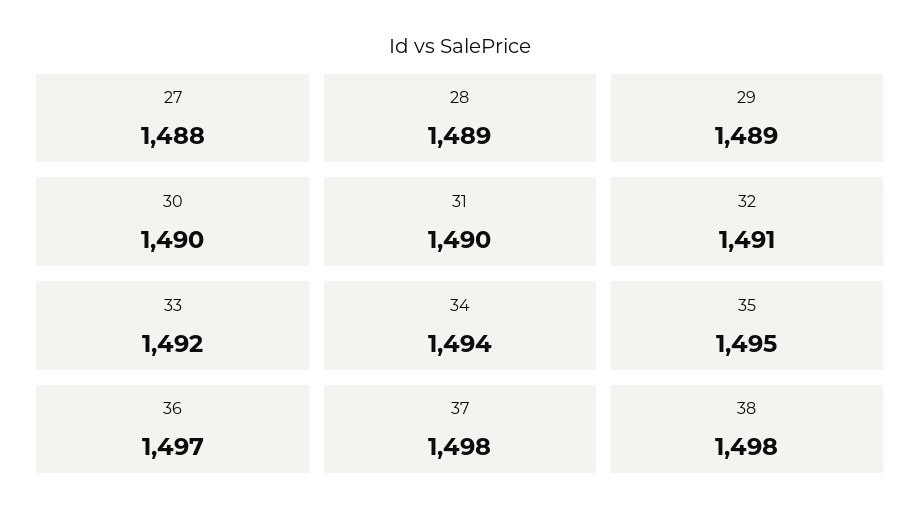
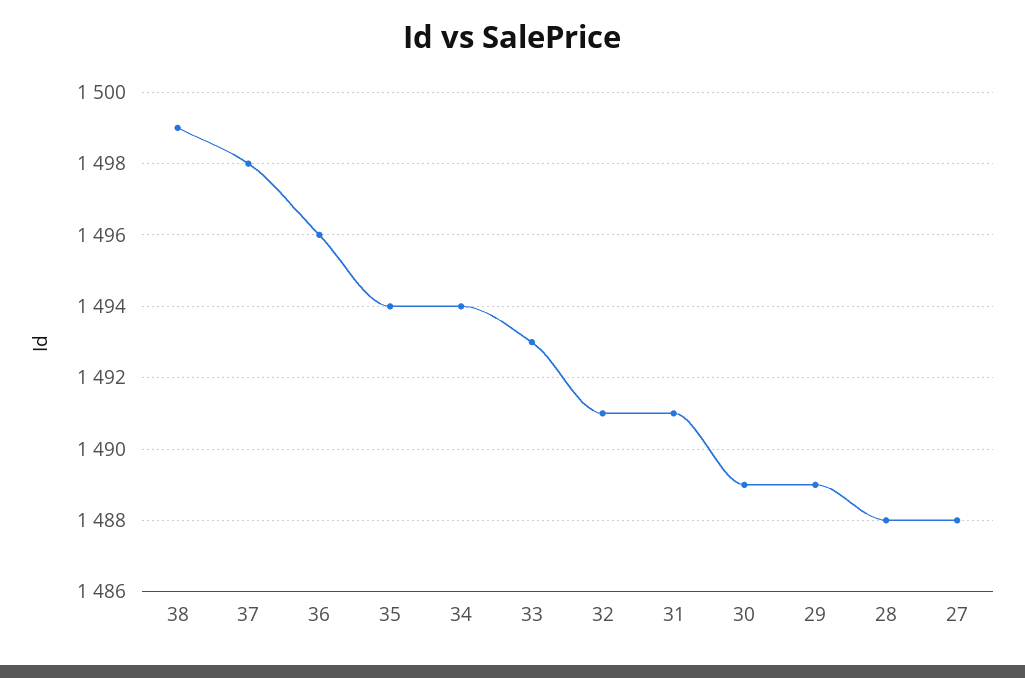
  {
    "27": 1488,
-   "28": 1489,
+   "28": 1488,
    "29": 1489,
-   "30": 1490,
+   "30": 1489,
-   "31": 1490,
+   "31": 1491,
    "32": 1491,
-   "33": 1492,
+   "33": 1493,
    "34": 1494,
-   "35": 1495,
+   "35": 1494,
-   "36": 1497,
+   "36": 1496,
    "37": 1498,
-   "38": 1498
+   "38": 1499
  }

